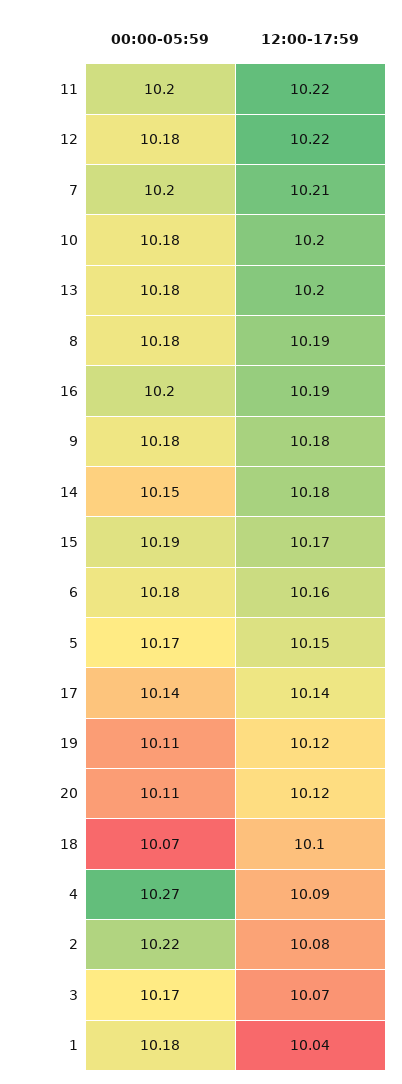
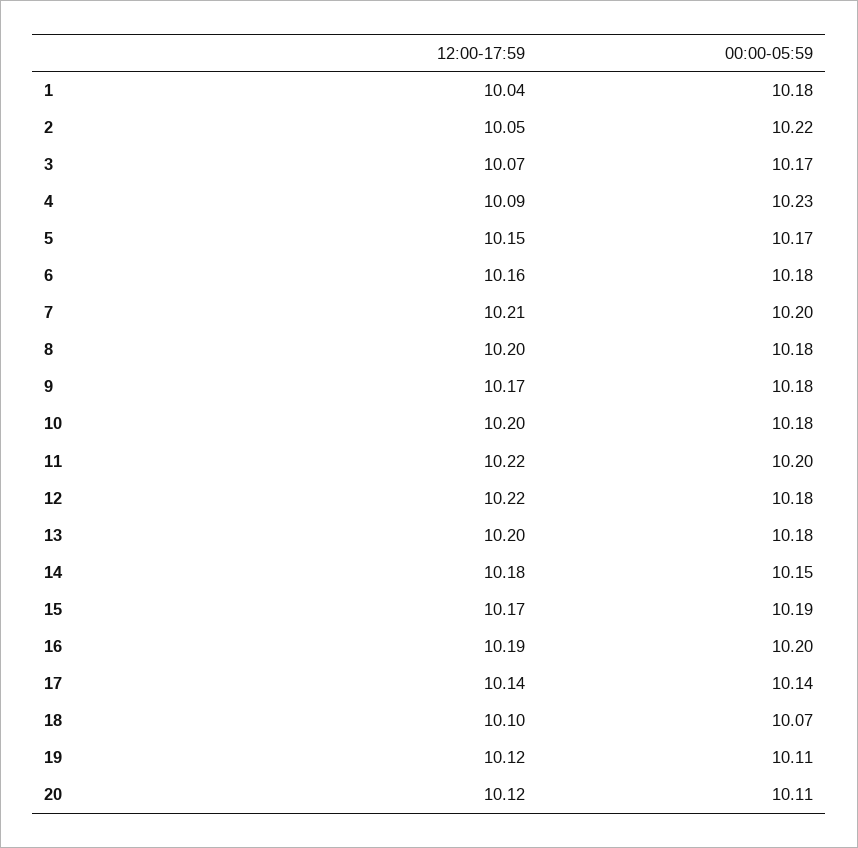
  {
    "00:00-05:59": {
      "11": 10.2,
      "12": 10.18,
      "7": 10.2,
      "10": 10.18,
      "13": 10.18,
      "8": 10.18,
      "16": 10.2,
      "9": 10.18,
      "14": 10.15,
      "15": 10.19,
      "6": 10.18,
      "5": 10.17,
      "17": 10.14,
      "19": 10.11,
      "20": 10.11,
      "18": 10.07,
-     "4": 10.27,
+     "4": 10.23,
      "2": 10.22,
      "3": 10.17,
      "1": 10.18
    },
    "12:00-17:59": {
      "11": 10.22,
      "12": 10.22,
      "7": 10.21,
      "10": 10.2,
      "13": 10.2,
-     "8": 10.19,
+     "8": 10.2,
      "16": 10.19,
-     "9": 10.18,
+     "9": 10.17,
      "14": 10.18,
      "15": 10.17,
      "6": 10.16,
      "5": 10.15,
      "17": 10.14,
      "19": 10.12,
      "20": 10.12,
      "18": 10.1,
      "4": 10.09,
-     "2": 10.08,
+     "2": 10.05,
      "3": 10.07,
      "1": 10.04
    }
  }

